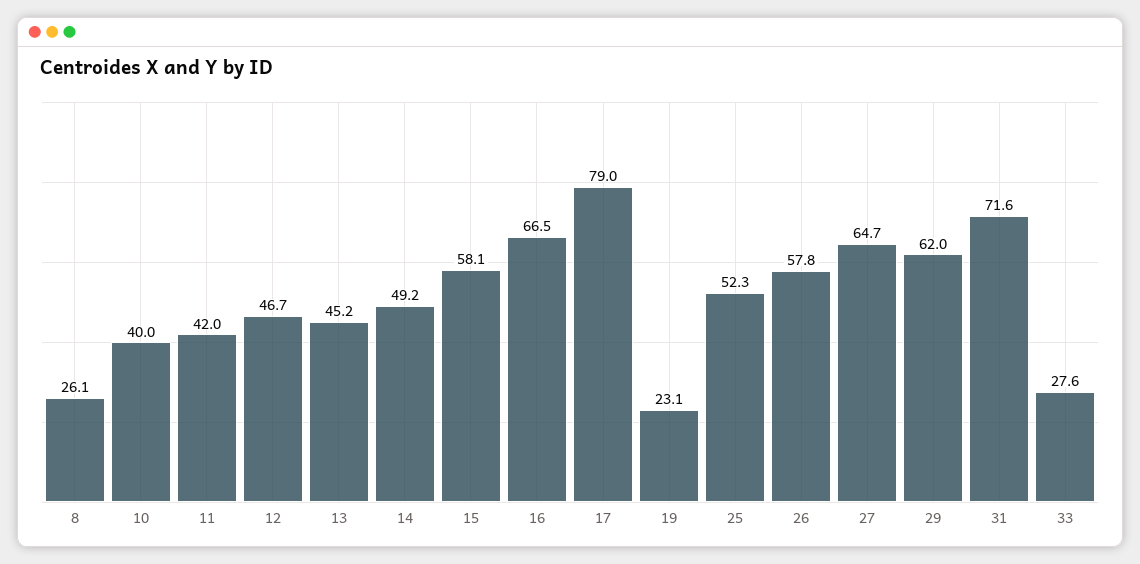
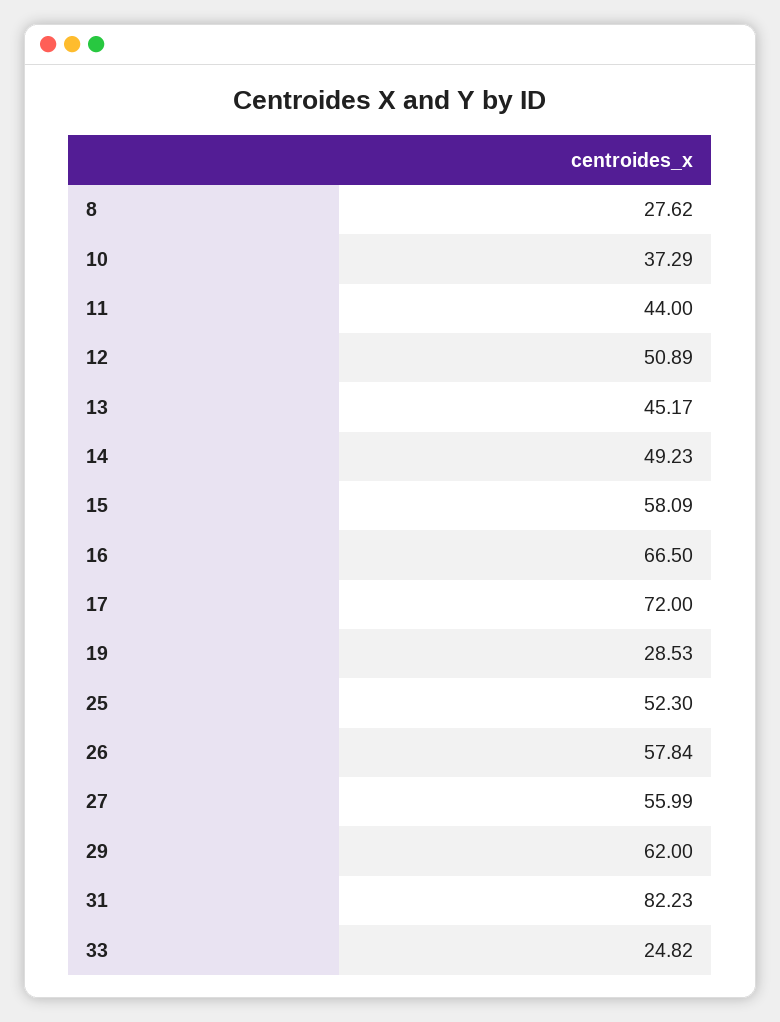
  {
-   "8": 26.1,
+   "8": 27.62,
-   "10": 40,
+   "10": 37.29,
-   "11": 42,
+   "11": 44,
-   "12": 46.7,
+   "12": 50.89,
    "13": 45.17,
    "14": 49.23,
    "15": 58.09,
    "16": 66.5,
-   "17": 79,
+   "17": 72,
-   "19": 23.1,
+   "19": 28.53,
    "25": 52.3,
    "26": 57.84,
-   "27": 64.7,
+   "27": 55.99,
    "29": 62,
-   "31": 71.6,
+   "31": 82.23,
-   "33": 27.6
+   "33": 24.82
  }

